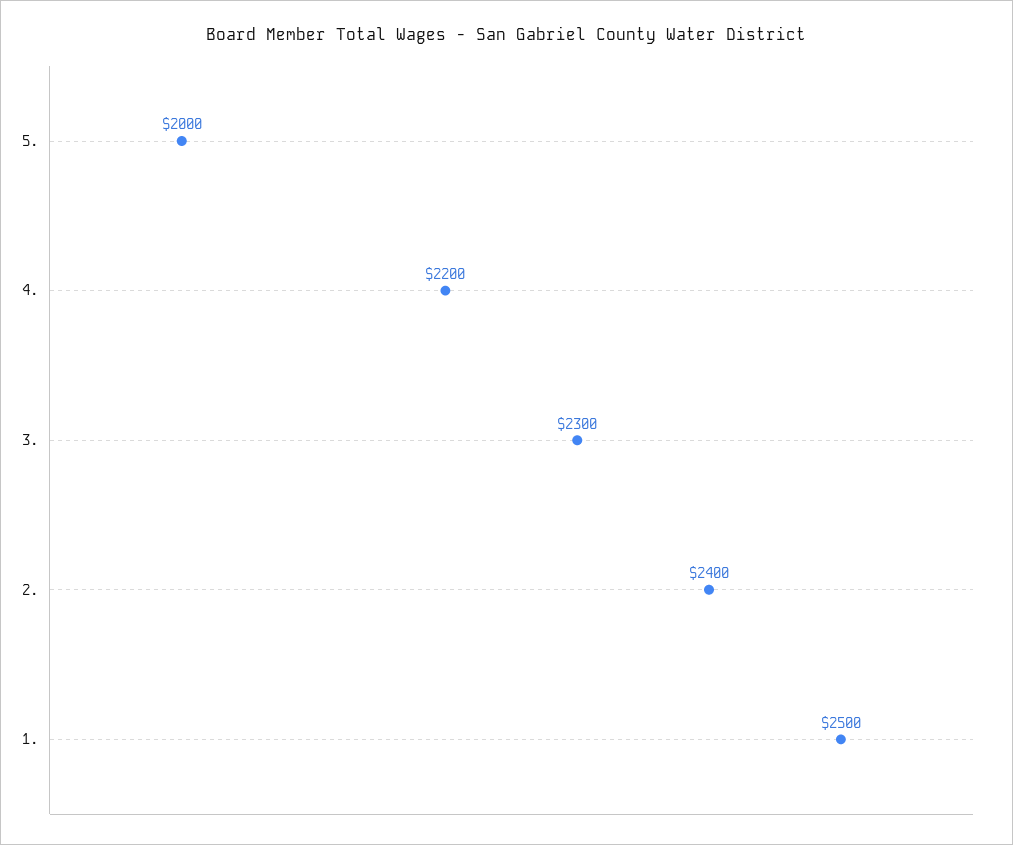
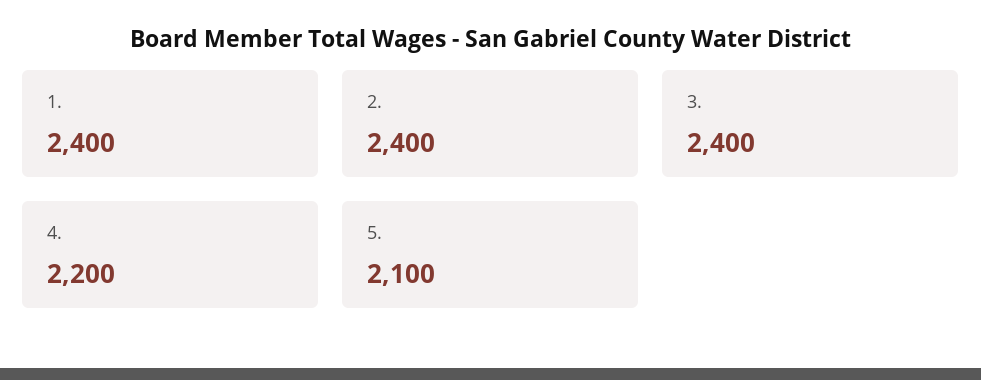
  {
-   "5.": 2000,
+   "5.": 2100,
    "4.": 2200,
-   "3.": 2300,
+   "3.": 2400,
    "2.": 2400,
-   "1.": 2500
+   "1.": 2400
  }

